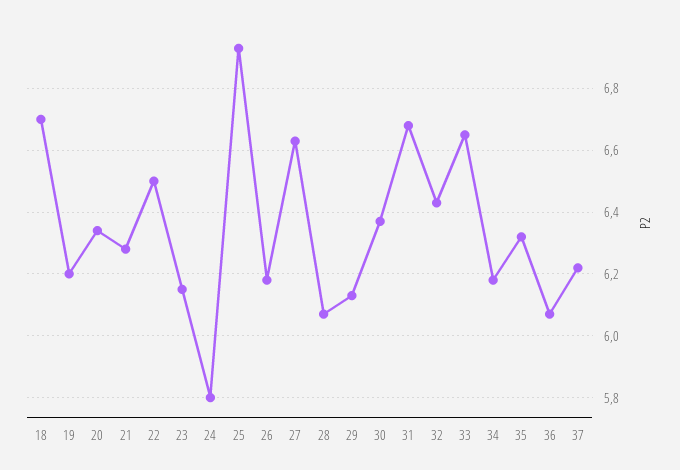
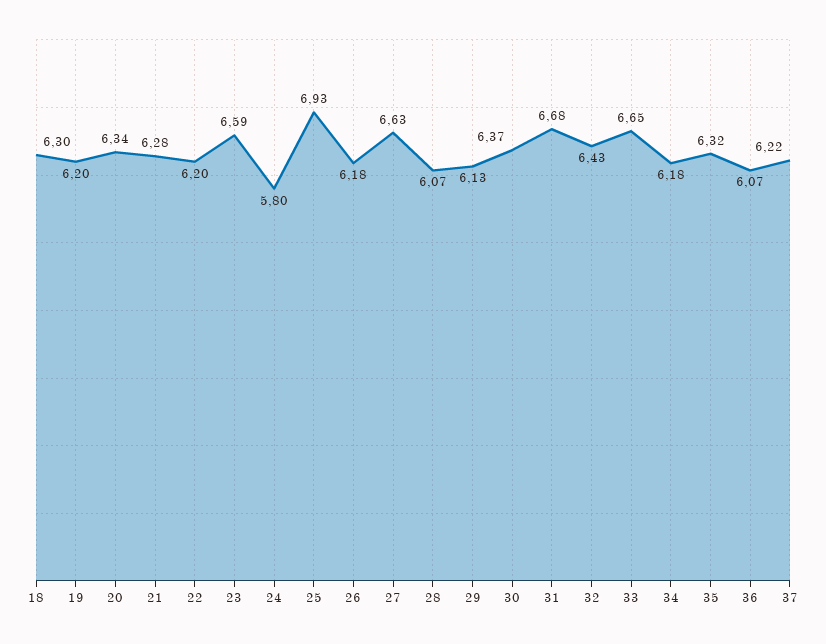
  {
-   "18": 6.7,
+   "18": 6.3,
    "19": 6.2,
    "20": 6.34,
    "21": 6.28,
-   "22": 6.5,
+   "22": 6.2,
-   "23": 6.15,
+   "23": 6.59,
    "24": 5.8,
    "25": 6.93,
    "26": 6.18,
    "27": 6.63,
    "28": 6.07,
    "29": 6.13,
    "30": 6.37,
    "31": 6.68,
    "32": 6.43,
    "33": 6.65,
    "34": 6.18,
    "35": 6.32,
    "36": 6.07,
    "37": 6.22
  }

